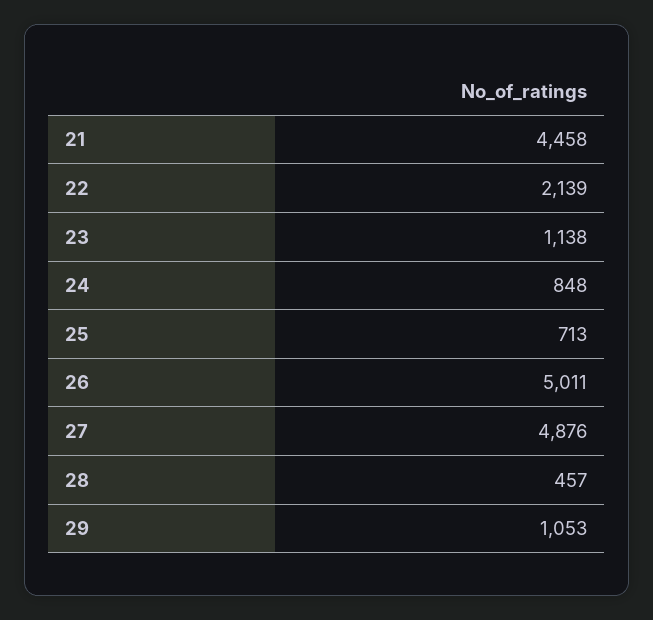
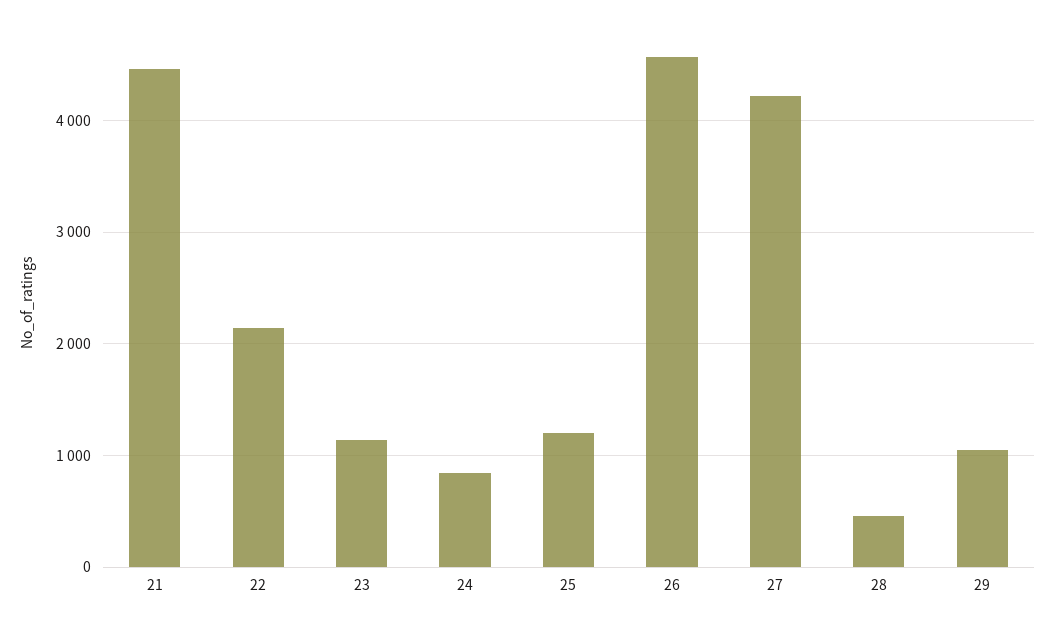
  {
    "21": 4458,
    "22": 2139,
    "23": 1138,
    "24": 848,
-   "25": 713,
+   "25": 1200,
-   "26": 5011,
+   "26": 4600,
-   "27": 4876,
+   "27": 4200,
    "28": 457,
    "29": 1053
  }

